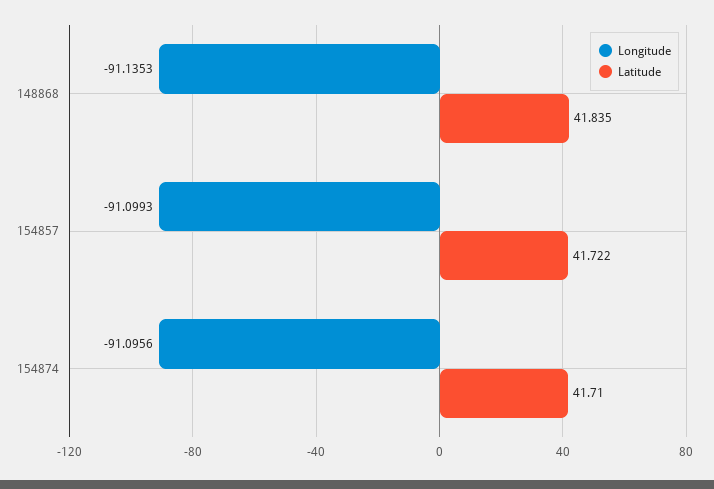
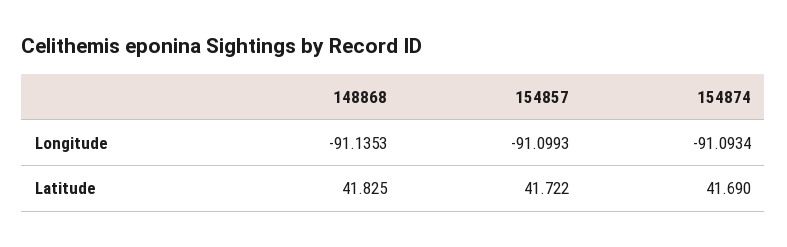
  {
    "Longitude": {
      "148868": -91.1353,
      "154857": -91.0993,
-     "154874": -91.0956
+     "154874": -91.0934
    },
    "Latitude": {
-     "148868": 41.835,
+     "148868": 41.825,
      "154857": 41.722,
-     "154874": 41.71
+     "154874": 41.69
    }
  }

